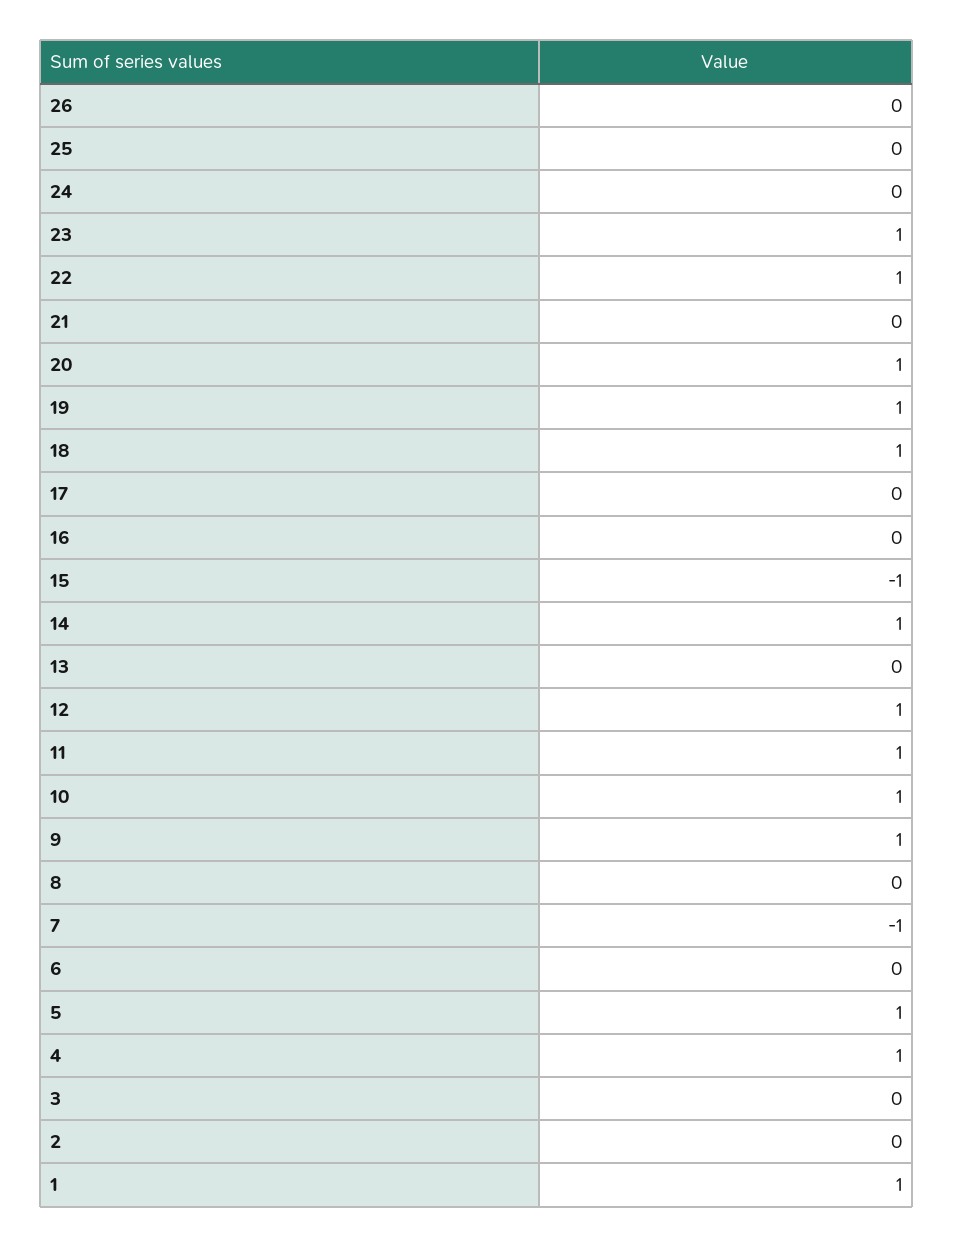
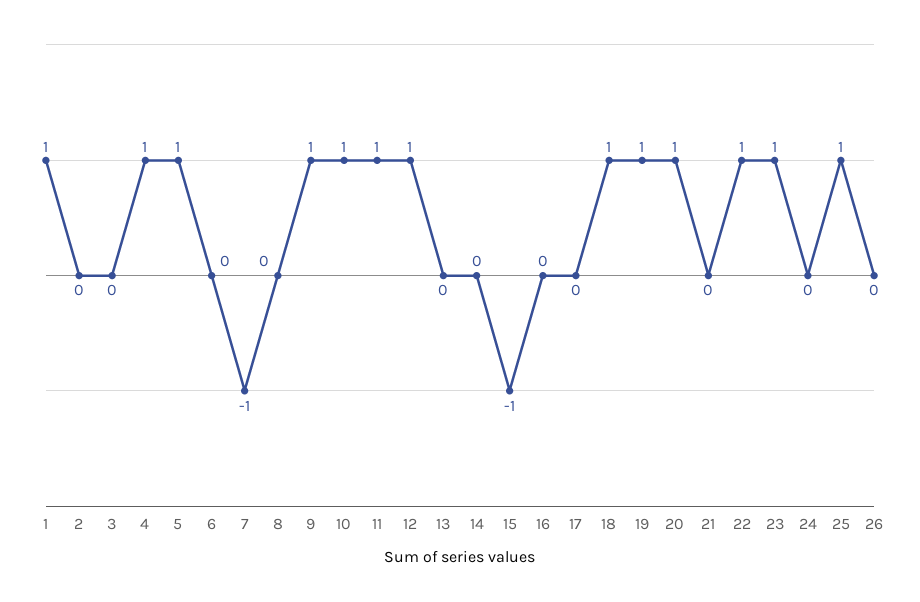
  {
    "26": 0,
-   "25": 0,
+   "25": 1,
    "24": 0,
    "23": 1,
    "22": 1,
    "21": 0,
    "20": 1,
    "19": 1,
    "18": 1,
    "17": 0,
    "16": 0,
    "15": -1,
-   "14": 1,
+   "14": 0,
    "13": 0,
    "12": 1,
    "11": 1,
    "10": 1,
    "9": 1,
    "8": 0,
    "7": -1,
    "6": 0,
    "5": 1,
    "4": 1,
    "3": 0,
    "2": 0,
    "1": 1
  }

